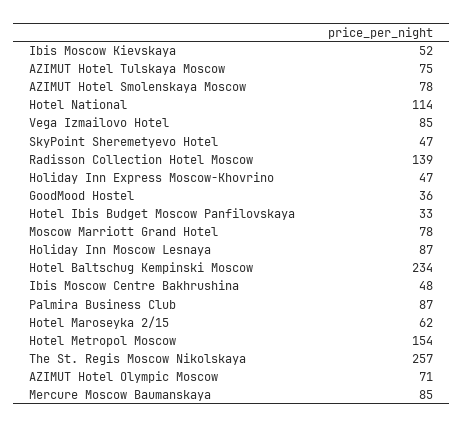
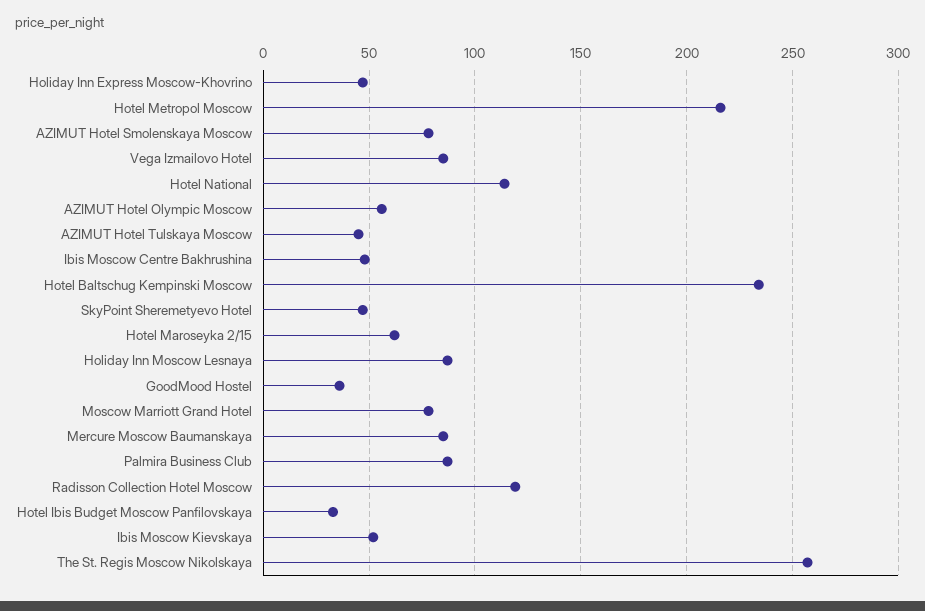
  {
    "Ibis Moscow Kievskaya": 52,
-   "AZIMUT Hotel Tulskaya Moscow": 75,
+   "AZIMUT Hotel Tulskaya Moscow": 45,
    "AZIMUT Hotel Smolenskaya Moscow": 78,
    "Hotel National": 114,
    "Vega Izmailovo Hotel": 85,
    "SkyPoint Sheremetyevo Hotel": 47,
-   "Radisson Collection Hotel Moscow": 139,
+   "Radisson Collection Hotel Moscow": 120,
    "Holiday Inn Express Moscow-Khovrino": 47,
    "GoodMood Hostel": 36,
    "Hotel Ibis Budget Moscow Panfilovskaya": 33,
    "Moscow Marriott Grand Hotel": 78,
    "Holiday Inn Moscow Lesnaya": 87,
    "Hotel Baltschug Kempinski Moscow": 234,
    "Ibis Moscow Centre Bakhrushina": 48,
    "Palmira Business Club": 87,
    "Hotel Maroseyka 2/15": 62,
-   "Hotel Metropol Moscow": 154,
+   "Hotel Metropol Moscow": 215,
    "The St. Regis Moscow Nikolskaya": 257,
-   "AZIMUT Hotel Olympic Moscow": 71,
+   "AZIMUT Hotel Olympic Moscow": 55,
    "Mercure Moscow Baumanskaya": 85
  }

